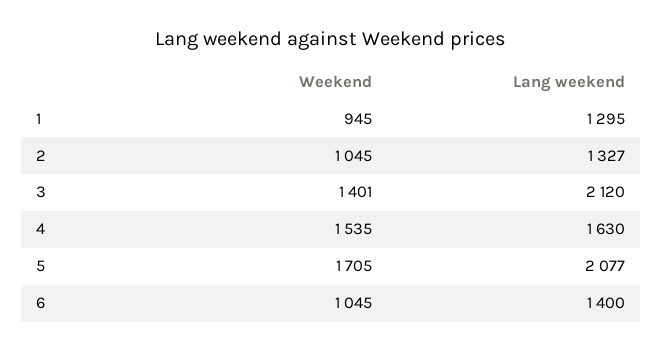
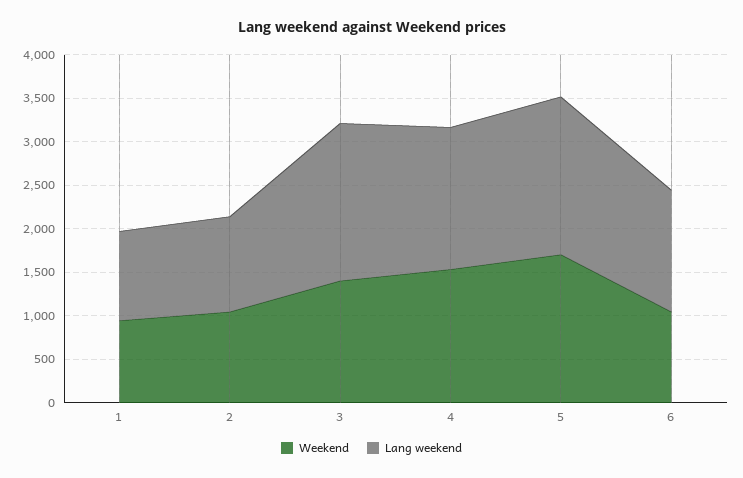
  {
    "Weekend": {
      "1": 945,
      "2": 1045,
      "3": 1401,
      "4": 1535,
      "5": 1705,
      "6": 1045
    },
    "Lang weekend": {
-     "1": 1295,
+     "1": 1000,
-     "2": 1327,
+     "2": 1100,
-     "3": 2120,
+     "3": 1800,
      "4": 1630,
-     "5": 2077,
+     "5": 1800,
      "6": 1400
    }
  }

